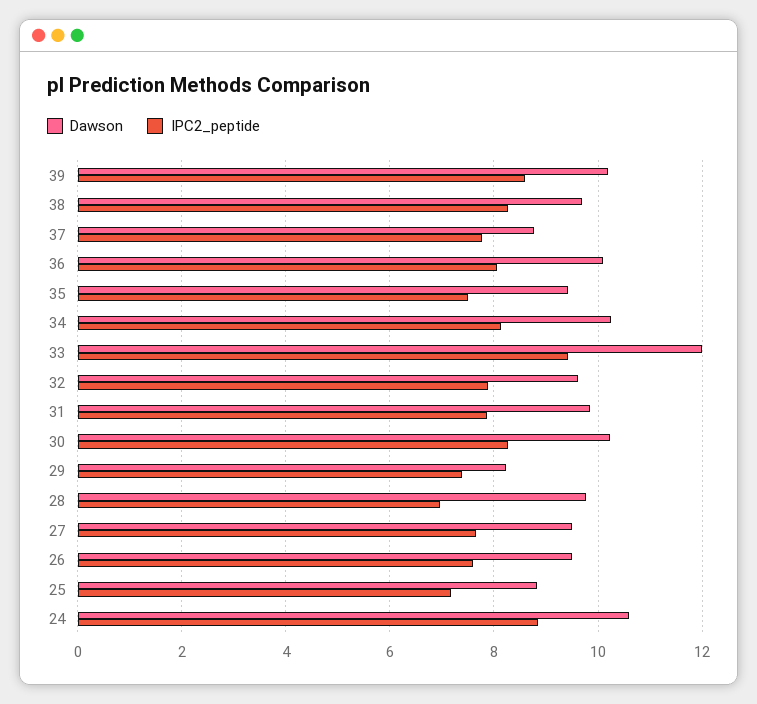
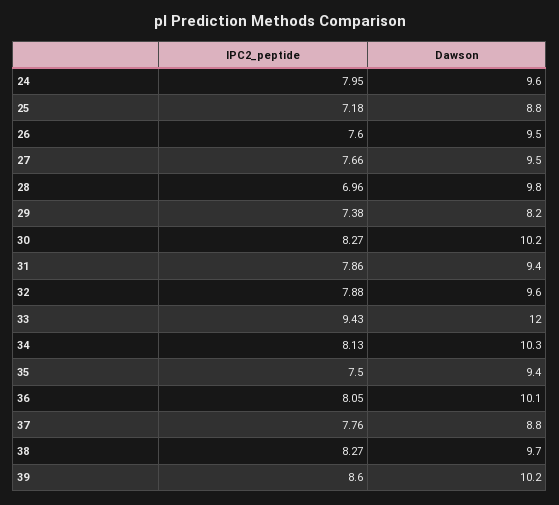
  {
    "Dawson": {
      "39": 10.2,
      "38": 9.7,
      "37": 8.8,
      "36": 10.1,
      "35": 9.4,
      "34": 10.3,
      "33": 12,
      "32": 9.6,
-     "31": 9.8,
+     "31": 9.4,
      "30": 10.2,
      "29": 8.2,
      "28": 9.8,
      "27": 9.5,
      "26": 9.5,
      "25": 8.8,
-     "24": 10.6
+     "24": 9.6
    },
    "IPC2_peptide": {
      "39": 8.6,
      "38": 8.27,
      "37": 7.76,
      "36": 8.05,
      "35": 7.5,
      "34": 8.13,
      "33": 9.43,
      "32": 7.88,
      "31": 7.86,
      "30": 8.27,
      "29": 7.38,
      "28": 6.96,
      "27": 7.66,
      "26": 7.6,
      "25": 7.18,
-     "24": 8.8
+     "24": 7.95
    }
  }

